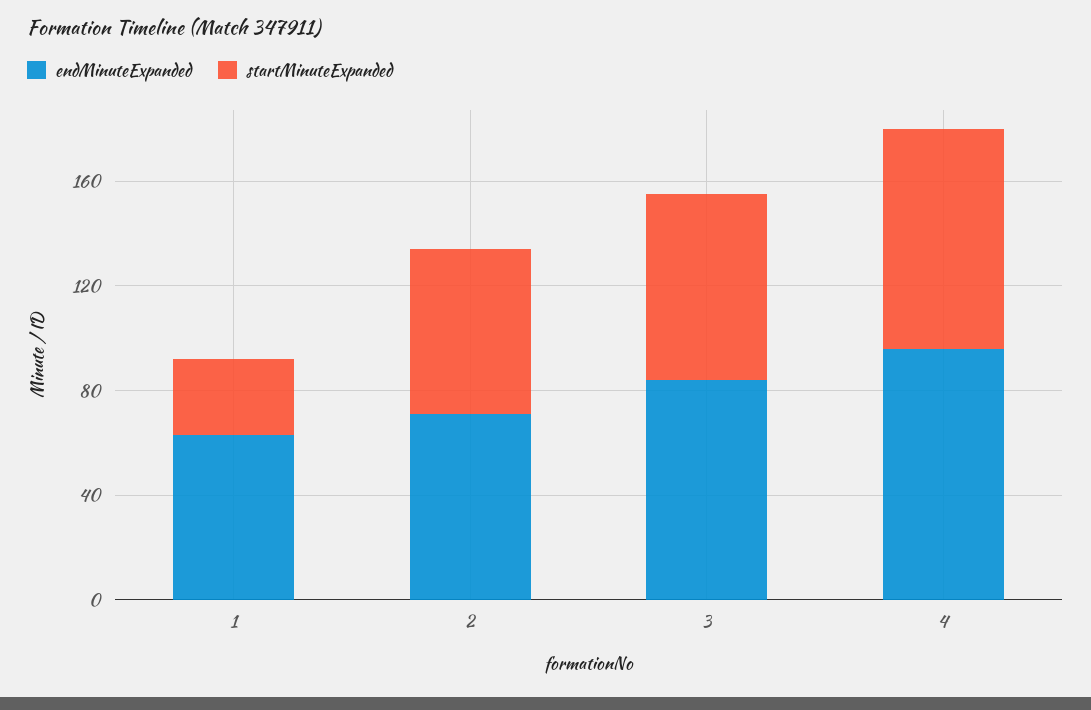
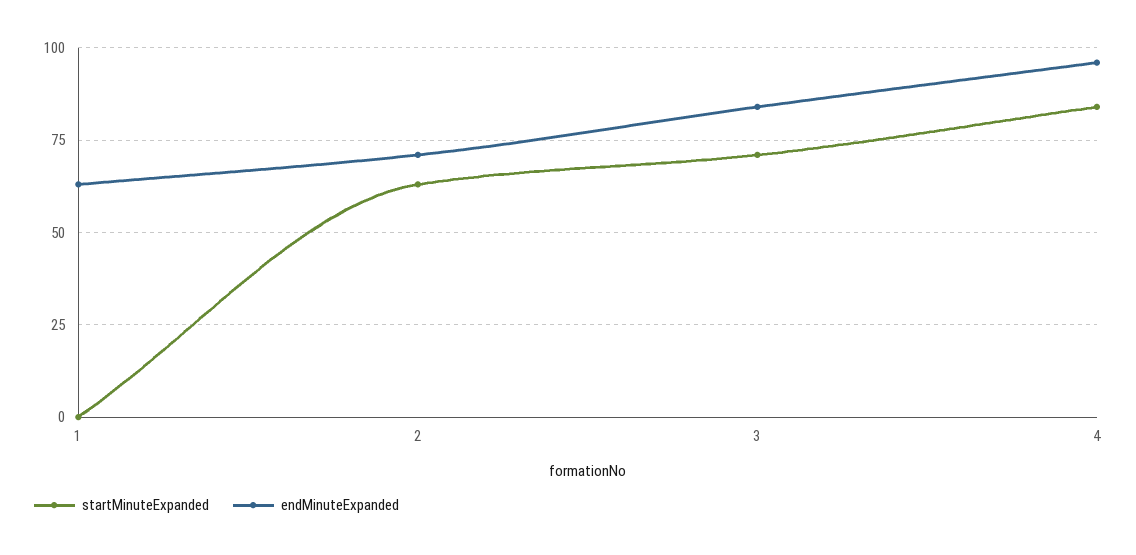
  {
    "endMinuteExpanded": {
      "1": 65,
      "2": 70,
      "3": 85,
      "4": 95
    },
    "startMinuteExpanded": {
-     "1": 30,
+     "1": 0,
      "2": 65,
      "3": 70,
      "4": 85
    }
  }

